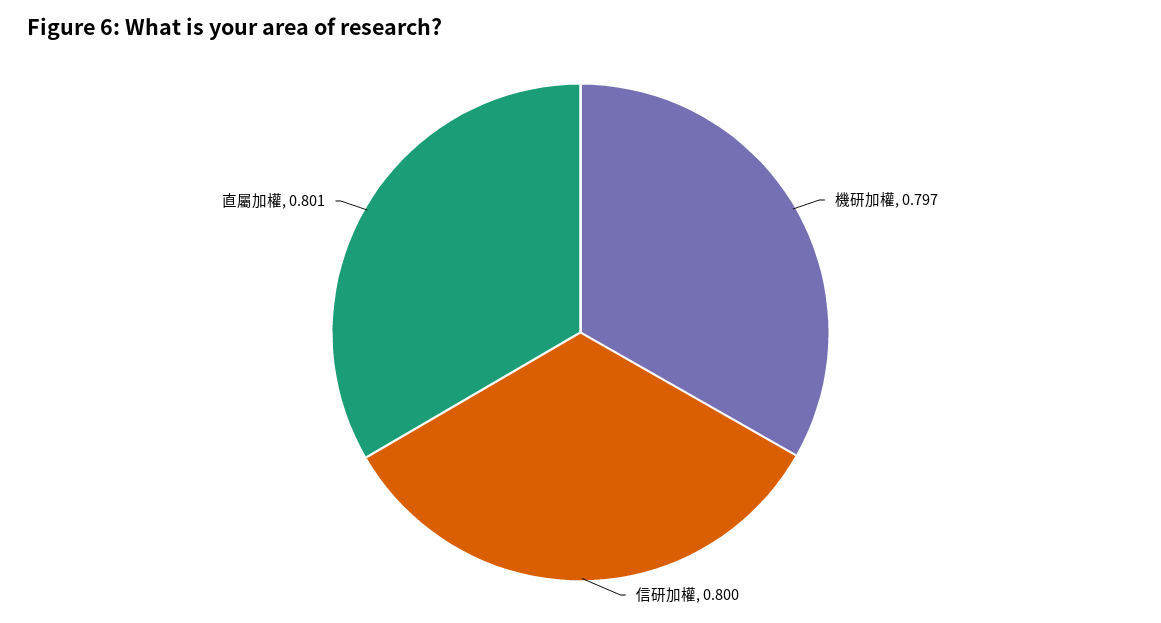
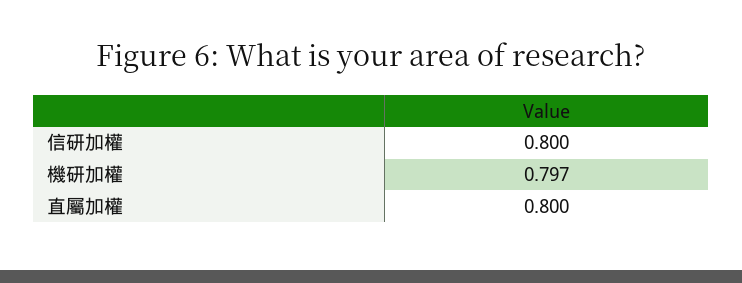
  {
    "機研加權": 0.797,
    "信研加權": 0.8,
-   "直屬加權": 0.801
+   "直屬加權": 0.8
  }

